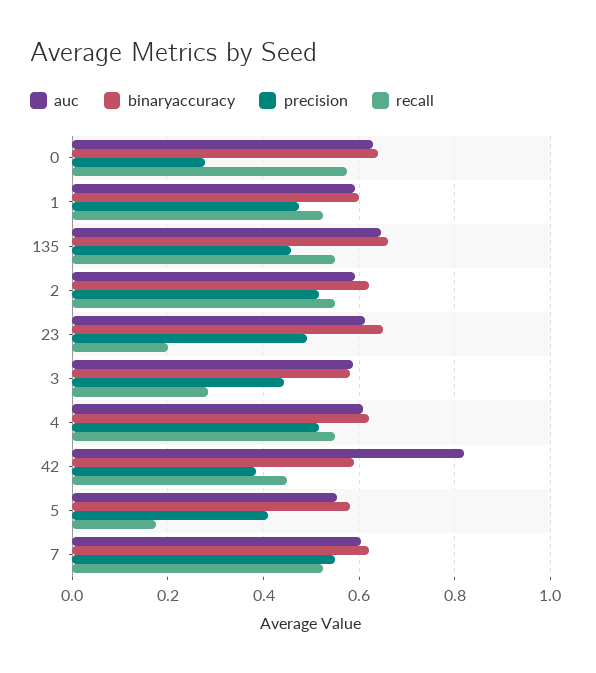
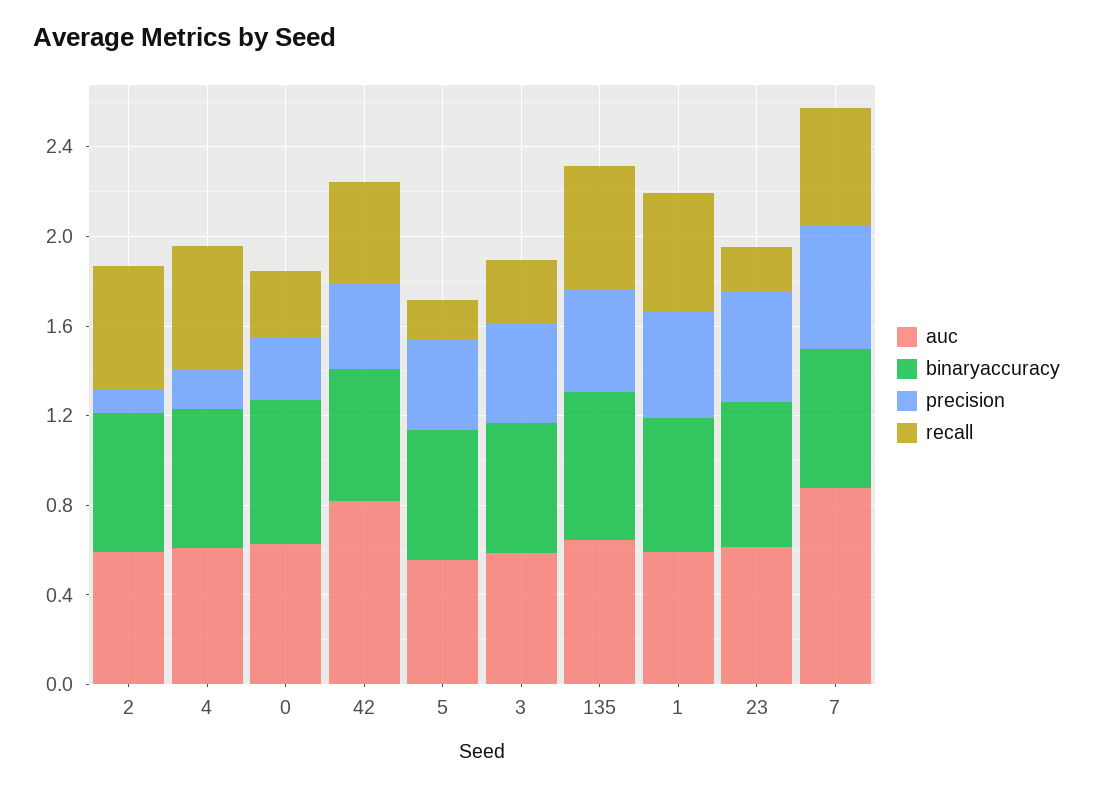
  {
    "auc": {
      "0": 0.62,
      "1": 0.6,
      "135": 0.64,
      "2": 0.6,
      "23": 0.62,
      "3": 0.58,
      "4": 0.6,
      "42": 0.82,
      "5": 0.56,
-     "7": 0.6
+     "7": 0.9
    },
    "binaryaccuracy": {
      "0": 0.64,
      "1": 0.6,
      "135": 0.66,
      "2": 0.62,
      "23": 0.66,
      "3": 0.58,
      "4": 0.62,
      "42": 0.6,
      "5": 0.58,
      "7": 0.62
    },
    "precision": {
      "0": 0.28,
      "1": 0.48,
      "135": 0.46,
-     "2": 0.52,
+     "2": 0.1,
      "23": 0.5,
      "3": 0.44,
-     "4": 0.52,
+     "4": 0.2,
      "42": 0.38,
      "5": 0.4,
      "7": 0.56
    },
    "recall": {
-     "0": 0.58,
+     "0": 0.3,
      "1": 0.52,
      "135": 0.56,
      "2": 0.56,
      "23": 0.2,
      "3": 0.28,
      "4": 0.56,
      "42": 0.46,
      "5": 0.18,
      "7": 0.52
    }
  }

